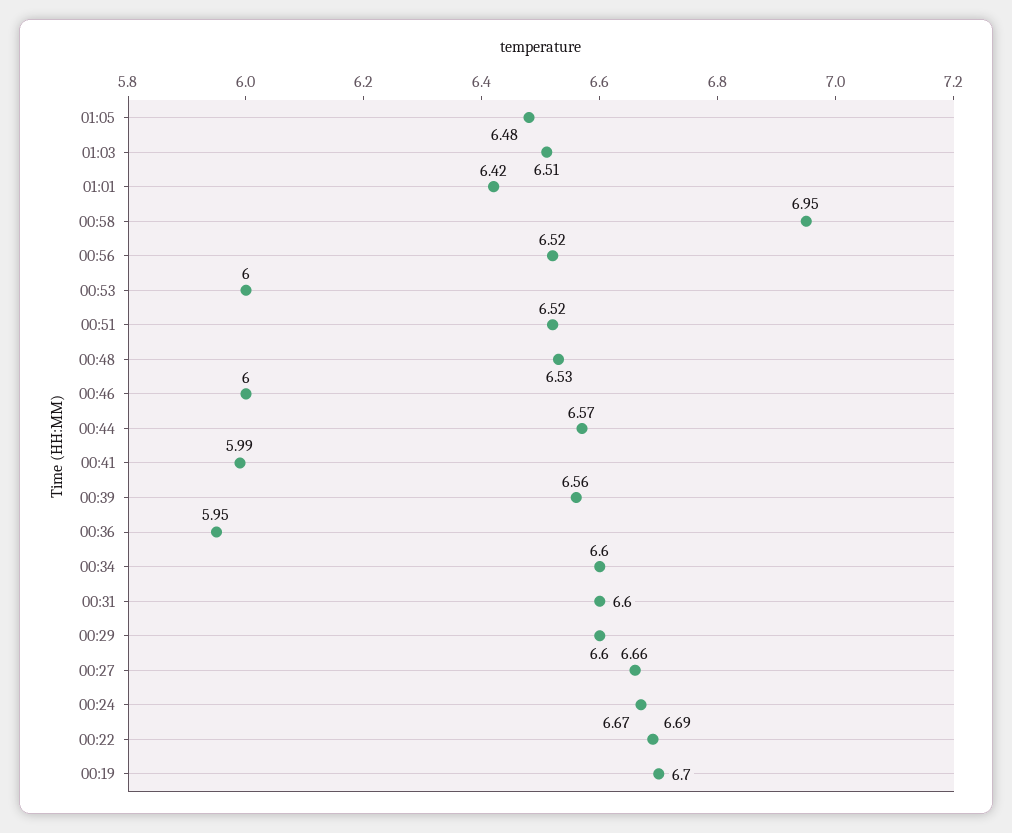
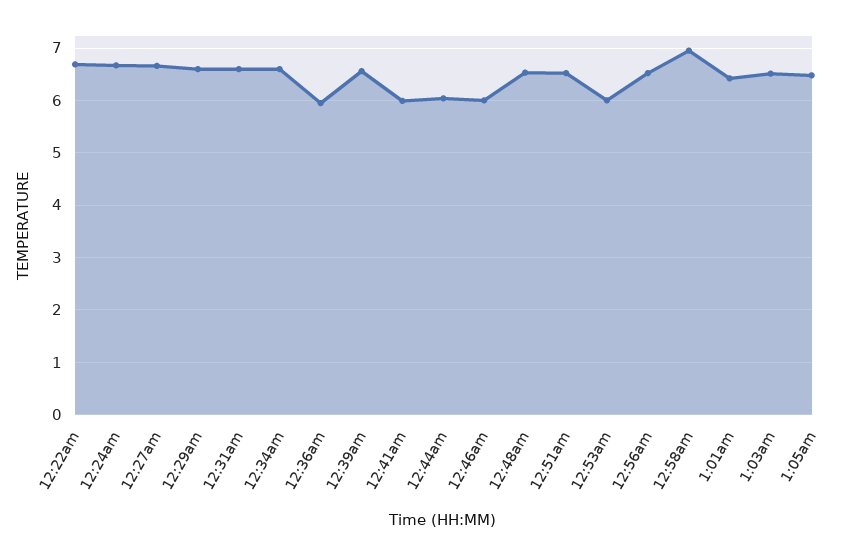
  {
    "01:05": 6.48,
    "01:03": 6.51,
    "01:01": 6.42,
    "00:58": 6.95,
    "00:56": 6.52,
    "00:53": 6,
    "00:51": 6.52,
    "00:48": 6.53,
    "00:46": 6,
-   "00:44": 6.57,
+   "00:44": 6,
    "00:41": 5.99,
    "00:39": 6.56,
    "00:36": 5.95,
    "00:34": 6.6,
    "00:31": 6.6,
    "00:29": 6.6,
    "00:27": 6.66,
    "00:24": 6.67,
-   "00:22": 6.69,
+   "00:22": 6.69
-   "00:19": 6.7
  }

